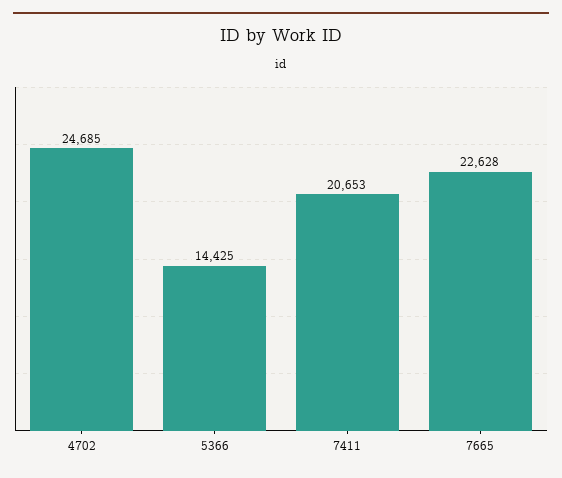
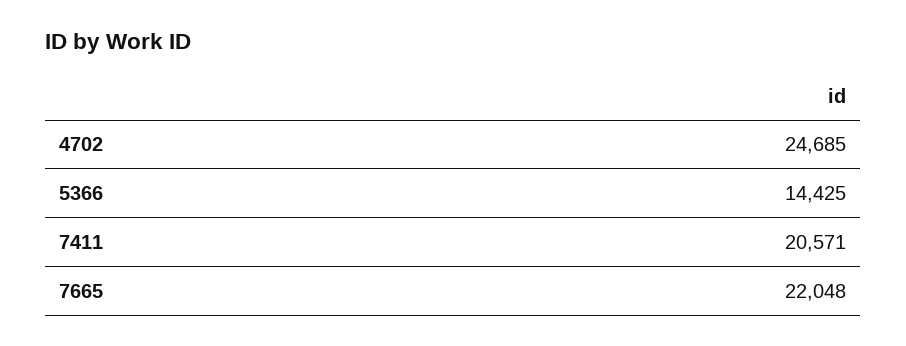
  {
    "4702": 24685,
    "5366": 14425,
-   "7411": 20653,
+   "7411": 20571,
-   "7665": 22628
+   "7665": 22048
  }

